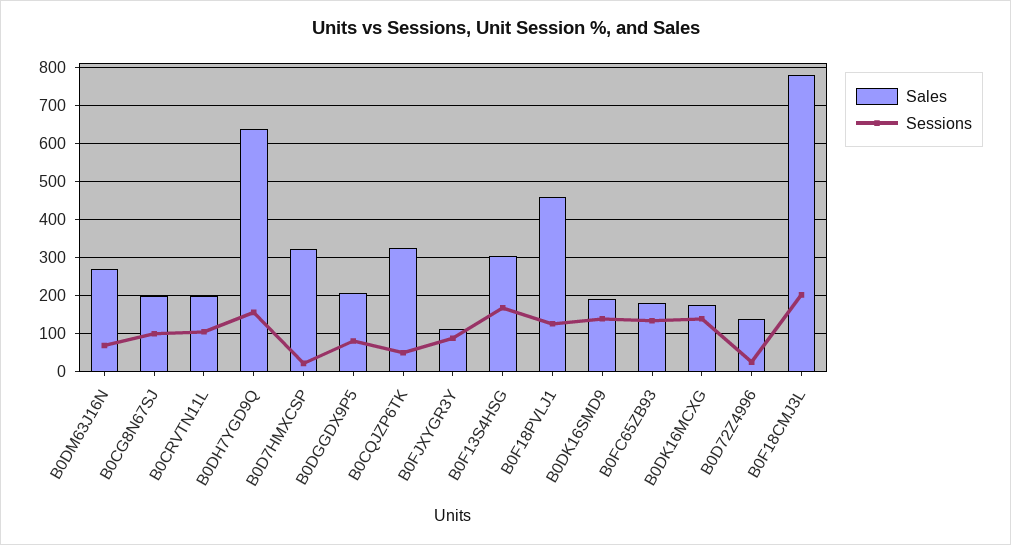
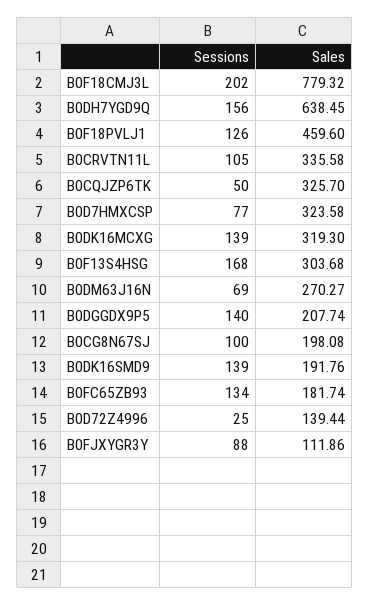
  {
    "Sales": {
      "B0DM63J16N": 270.27,
      "B0CG8N67SJ": 198.08,
-     "B0CRVTN11L": 200,
+     "B0CRVTN11L": 335.58,
      "B0DH7YGD9Q": 638.45,
      "B0D7HMXCSP": 323.58,
      "B0DGGDX9P5": 207.74,
      "B0CQJZP6TK": 325.7,
      "B0FJXYGR3Y": 111.86,
      "B0F13S4HSG": 303.68,
      "B0F18PVLJ1": 459.6,
      "B0DK16SMD9": 191.76,
      "B0FC65ZB93": 181.74,
-     "B0DK16MCXG": 180,
+     "B0DK16MCXG": 319.3,
      "B0D72Z4996": 139.44,
      "B0F18CMJ3L": 779.32
    },
    "Sessions": {
      "B0DM63J16N": 69,
      "B0CG8N67SJ": 100,
      "B0CRVTN11L": 105,
      "B0DH7YGD9Q": 156,
-     "B0D7HMXCSP": 20,
+     "B0D7HMXCSP": 77,
-     "B0DGGDX9P5": 80,
+     "B0DGGDX9P5": 140,
      "B0CQJZP6TK": 50,
      "B0FJXYGR3Y": 88,
      "B0F13S4HSG": 168,
      "B0F18PVLJ1": 126,
      "B0DK16SMD9": 139,
      "B0FC65ZB93": 134,
      "B0DK16MCXG": 139,
      "B0D72Z4996": 25,
      "B0F18CMJ3L": 202
    }
  }

